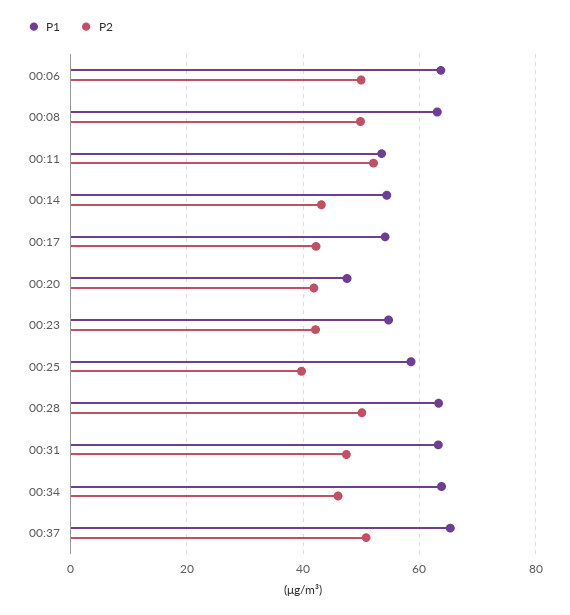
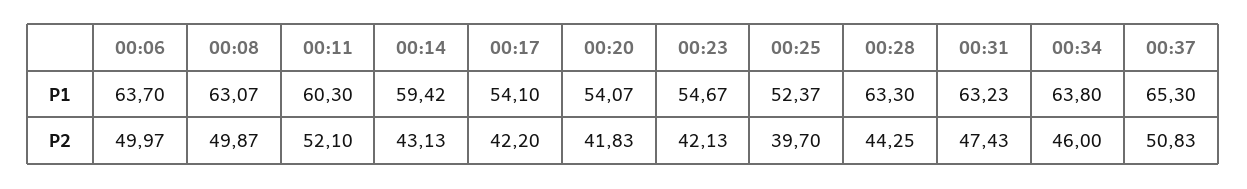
  {
    "P1": {
      "00:06": 63.7,
      "00:08": 63.07,
-     "00:11": 54,
+     "00:11": 60.3,
-     "00:14": 54,
+     "00:14": 59.42,
      "00:17": 54.1,
-     "00:20": 48,
+     "00:20": 54.07,
      "00:23": 54.67,
-     "00:25": 58,
+     "00:25": 52.37,
      "00:28": 63.3,
      "00:31": 63.23,
      "00:34": 63.8,
      "00:37": 65.3
    },
    "P2": {
      "00:06": 49.97,
      "00:08": 49.87,
      "00:11": 52.1,
      "00:14": 43.13,
      "00:17": 42.2,
      "00:20": 41.83,
      "00:23": 42.13,
      "00:25": 39.7,
-     "00:28": 50,
+     "00:28": 44.25,
      "00:31": 47.43,
      "00:34": 46,
      "00:37": 50.83
    }
  }

